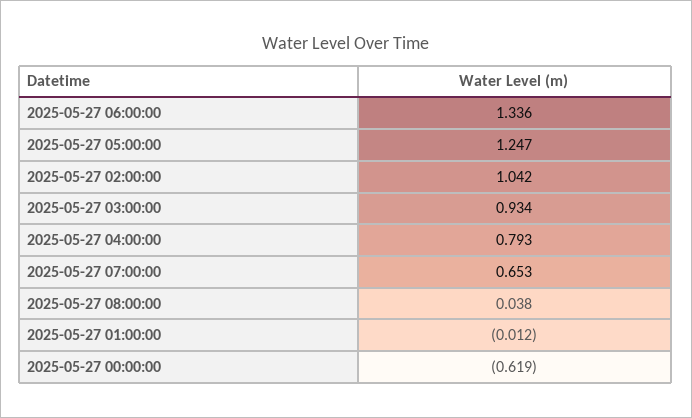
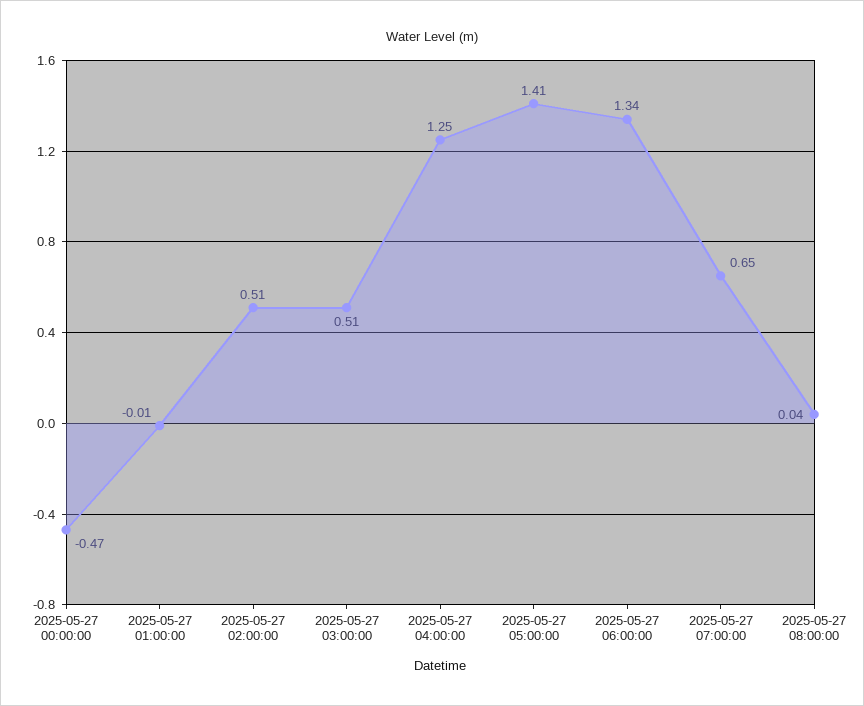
  {
    "2025-05-27 06:00:00": 1.336,
-   "2025-05-27 05:00:00": 1.247,
+   "2025-05-27 05:00:00": 1.41,
-   "2025-05-27 02:00:00": 1.042,
+   "2025-05-27 02:00:00": 0.51,
-   "2025-05-27 03:00:00": 0.934,
+   "2025-05-27 03:00:00": 0.51,
-   "2025-05-27 04:00:00": 0.793,
+   "2025-05-27 04:00:00": 1.25,
    "2025-05-27 07:00:00": 0.653,
    "2025-05-27 08:00:00": 0.038,
    "2025-05-27 01:00:00": -0.012,
-   "2025-05-27 00:00:00": -0.619
+   "2025-05-27 00:00:00": -0.47
  }

